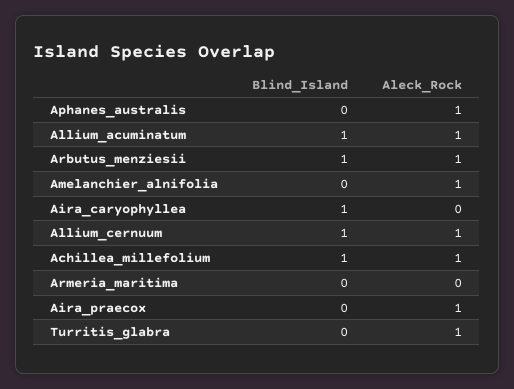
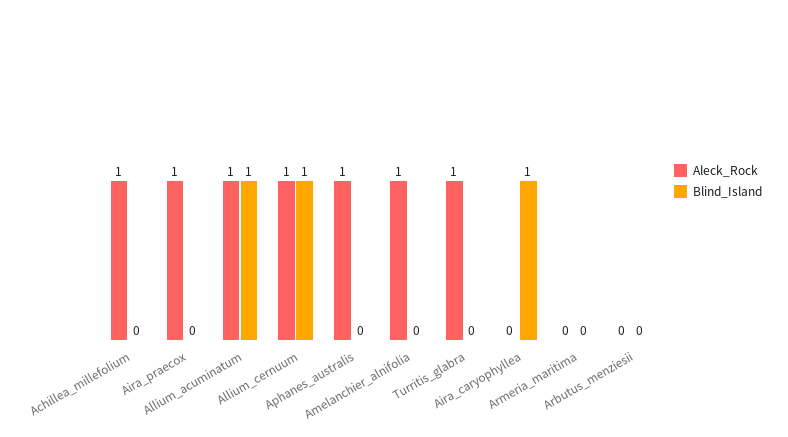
  {
    "Blind_Island": {
      "Aphanes_australis": 0,
      "Allium_acuminatum": 1,
-     "Arbutus_menziesii": 1,
+     "Arbutus_menziesii": 0,
      "Amelanchier_alnifolia": 0,
      "Aira_caryophyllea": 1,
      "Allium_cernuum": 1,
-     "Achillea_millefolium": 1,
+     "Achillea_millefolium": 0,
      "Armeria_maritima": 0,
      "Aira_praecox": 0,
      "Turritis_glabra": 0
    },
    "Aleck_Rock": {
      "Aphanes_australis": 1,
      "Allium_acuminatum": 1,
-     "Arbutus_menziesii": 1,
+     "Arbutus_menziesii": 0,
      "Amelanchier_alnifolia": 1,
      "Aira_caryophyllea": 0,
      "Allium_cernuum": 1,
      "Achillea_millefolium": 1,
      "Armeria_maritima": 0,
      "Aira_praecox": 1,
      "Turritis_glabra": 1
    }
  }

